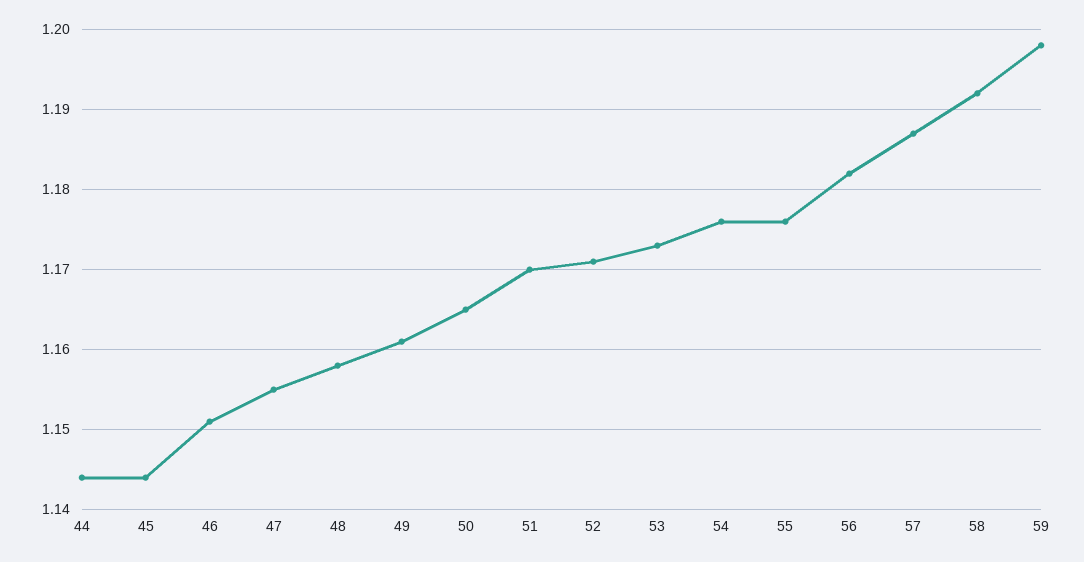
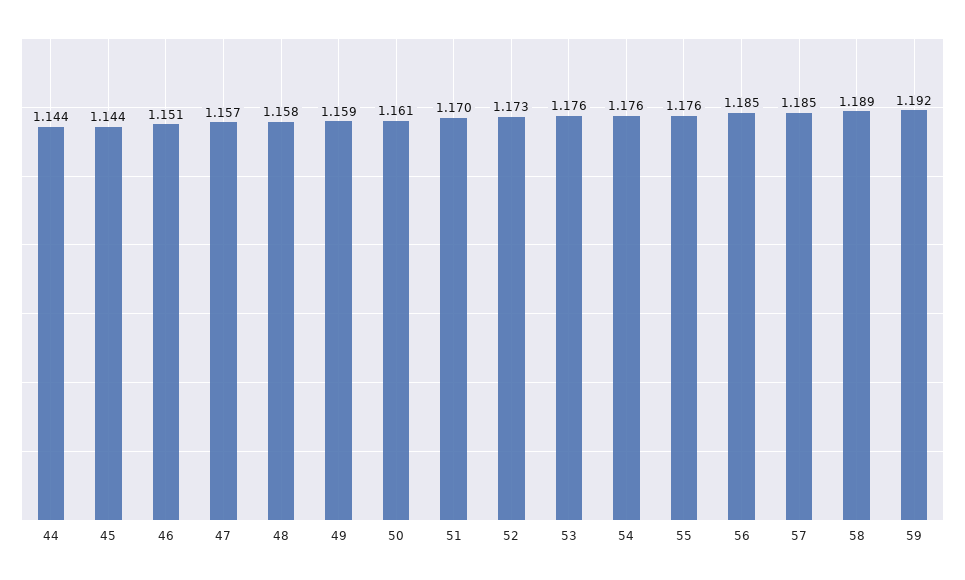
  {
    "44": 1.144,
    "45": 1.144,
    "46": 1.151,
-   "47": 1.155,
+   "47": 1.157,
    "48": 1.158,
-   "49": 1.161,
+   "49": 1.159,
-   "50": 1.165,
+   "50": 1.161,
    "51": 1.17,
-   "52": 1.171,
+   "52": 1.173,
-   "53": 1.173,
+   "53": 1.176,
    "54": 1.176,
    "55": 1.176,
-   "56": 1.182,
+   "56": 1.185,
-   "57": 1.187,
+   "57": 1.185,
-   "58": 1.192,
+   "58": 1.189,
-   "59": 1.198
+   "59": 1.192
  }

